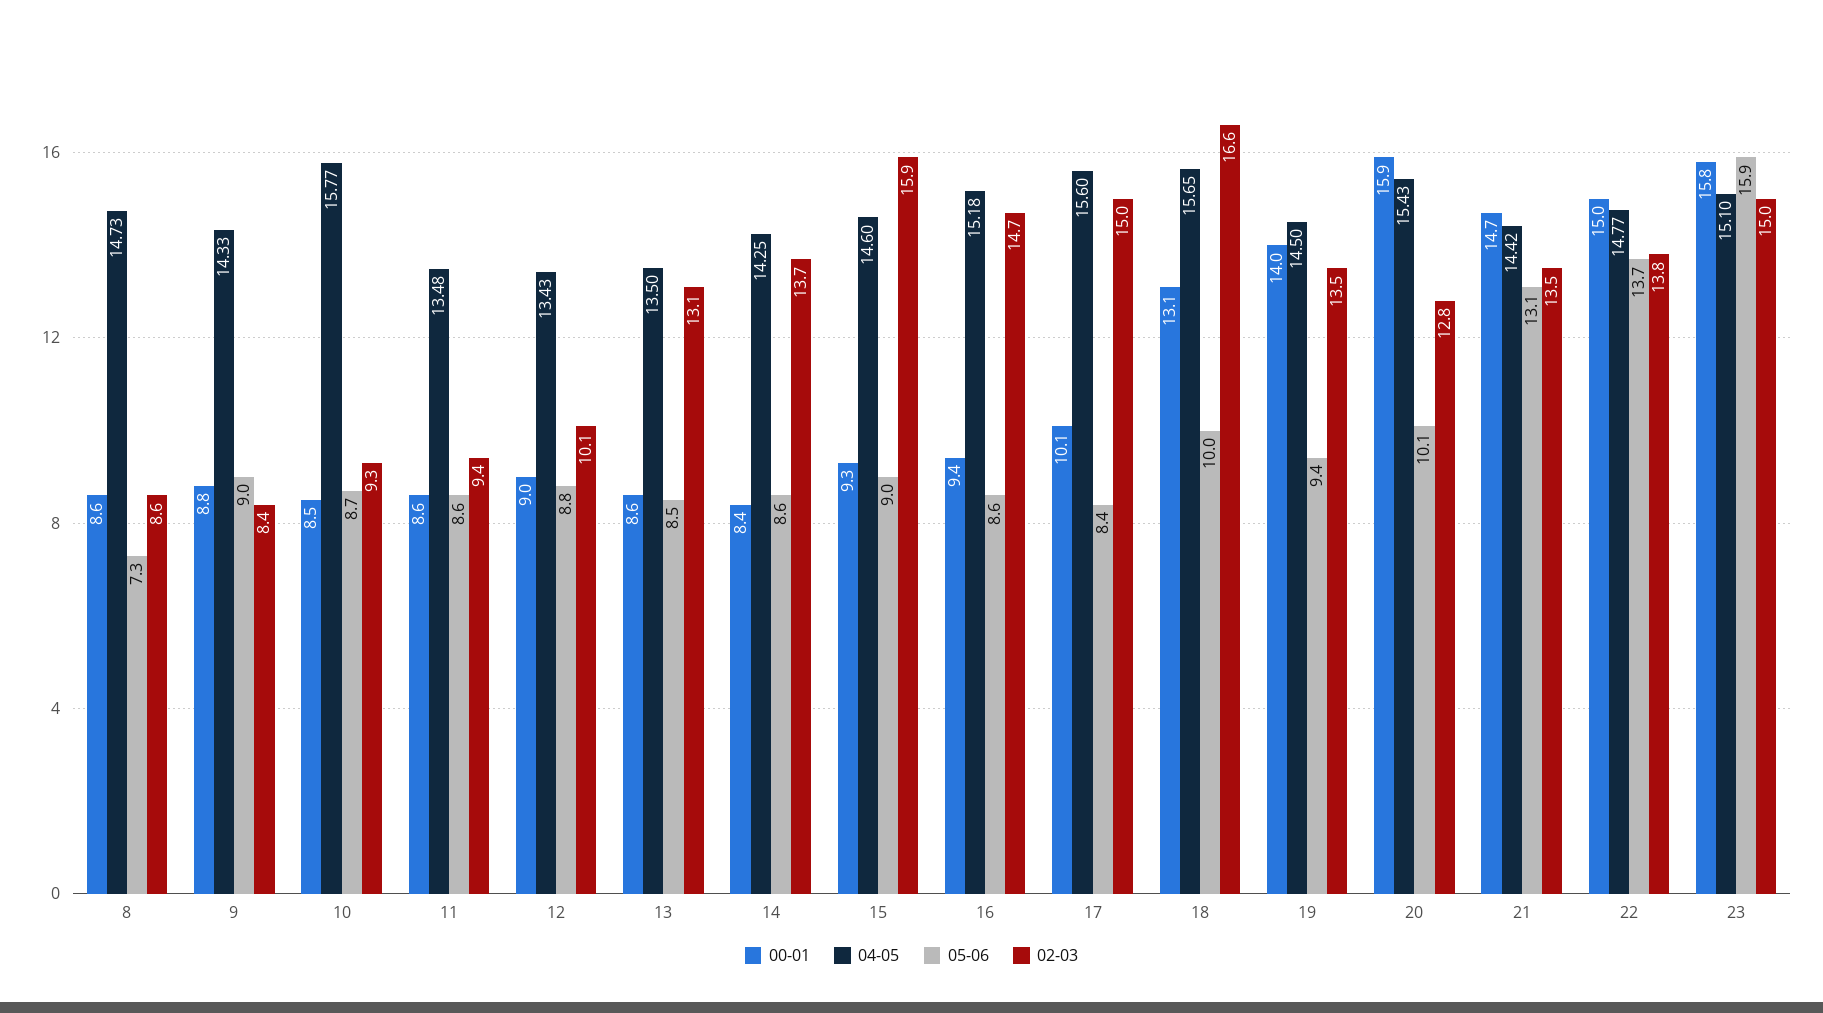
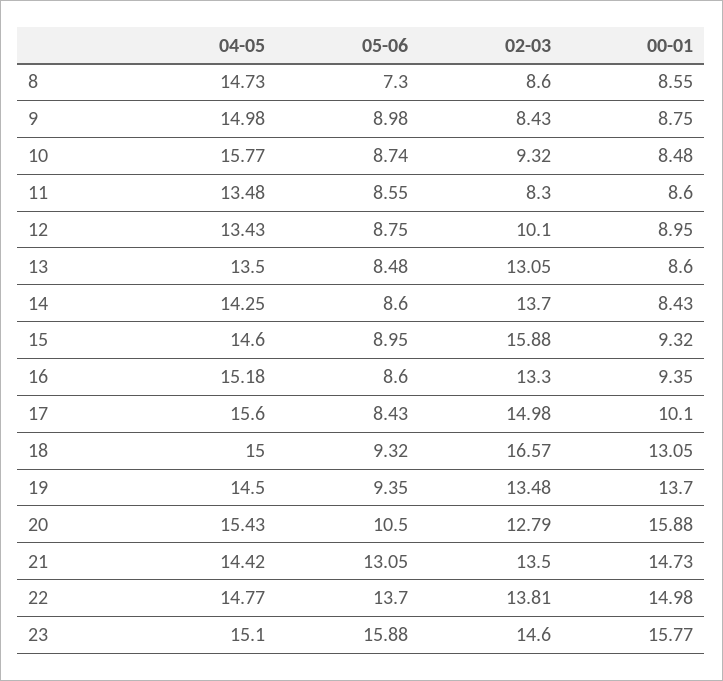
  {
    "00-01": {
      "8": 8.55,
      "9": 8.75,
      "10": 8.48,
      "11": 8.6,
      "12": 8.95,
      "13": 8.6,
      "14": 8.43,
      "15": 9.32,
      "16": 9.35,
      "17": 10.1,
      "18": 13.05,
-     "19": 14,
+     "19": 13.7,
      "20": 15.88,
      "21": 14.73,
      "22": 14.98,
      "23": 15.77
    },
    "04-05": {
      "8": 14.73,
-     "9": 14.33,
+     "9": 14.98,
      "10": 15.77,
      "11": 13.48,
      "12": 13.43,
      "13": 13.5,
      "14": 14.25,
      "15": 14.6,
      "16": 15.18,
      "17": 15.6,
-     "18": 15.65,
+     "18": 15,
      "19": 14.5,
      "20": 15.43,
      "21": 14.42,
      "22": 14.77,
      "23": 15.1
    },
    "05-06": {
      "8": 7.3,
      "9": 8.98,
      "10": 8.74,
      "11": 8.55,
      "12": 8.75,
      "13": 8.48,
      "14": 8.6,
      "15": 8.95,
      "16": 8.6,
      "17": 8.43,
-     "18": 10,
+     "18": 9.32,
      "19": 9.35,
-     "20": 10.1,
+     "20": 10.5,
      "21": 13.05,
      "22": 13.7,
      "23": 15.88
    },
    "02-03": {
      "8": 8.6,
      "9": 8.43,
      "10": 9.32,
-     "11": 9.4,
+     "11": 8.3,
      "12": 10.1,
      "13": 13.05,
      "14": 13.7,
      "15": 15.88,
-     "16": 14.7,
+     "16": 13.3,
      "17": 14.98,
      "18": 16.57,
      "19": 13.48,
      "20": 12.79,
      "21": 13.5,
      "22": 13.81,
-     "23": 15
+     "23": 14.6
    }
  }

